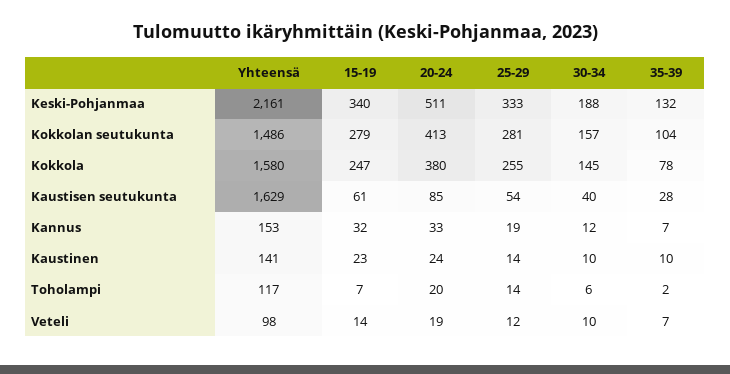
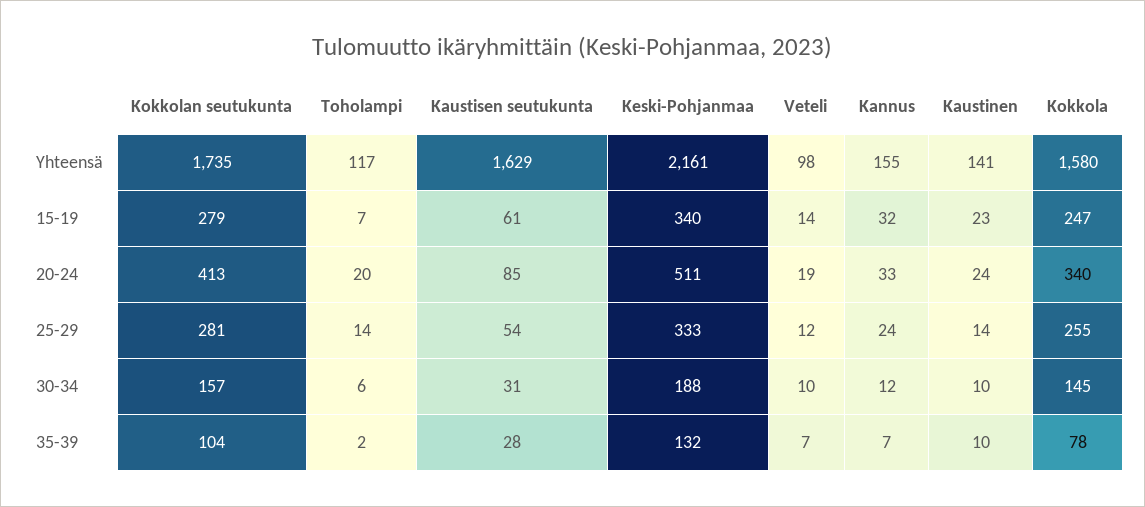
  {
    "Yhteensä": {
      "Keski-Pohjanmaa": 2161,
-     "Kokkolan seutukunta": 1486,
+     "Kokkolan seutukunta": 1735,
      "Kokkola": 1580,
      "Kaustisen seutukunta": 1629,
-     "Kannus": 153,
+     "Kannus": 155,
      "Kaustinen": 141,
      "Toholampi": 117,
      "Veteli": 98
    },
    "15-19": {
      "Keski-Pohjanmaa": 340,
      "Kokkolan seutukunta": 279,
      "Kokkola": 247,
      "Kaustisen seutukunta": 61,
      "Kannus": 32,
      "Kaustinen": 23,
      "Toholampi": 7,
      "Veteli": 14
    },
    "20-24": {
      "Keski-Pohjanmaa": 511,
      "Kokkolan seutukunta": 413,
-     "Kokkola": 380,
+     "Kokkola": 340,
      "Kaustisen seutukunta": 85,
      "Kannus": 33,
      "Kaustinen": 24,
      "Toholampi": 20,
      "Veteli": 19
    },
    "25-29": {
      "Keski-Pohjanmaa": 333,
      "Kokkolan seutukunta": 281,
      "Kokkola": 255,
      "Kaustisen seutukunta": 54,
-     "Kannus": 19,
+     "Kannus": 24,
      "Kaustinen": 14,
      "Toholampi": 14,
      "Veteli": 12
    },
    "30-34": {
      "Keski-Pohjanmaa": 188,
      "Kokkolan seutukunta": 157,
      "Kokkola": 145,
-     "Kaustisen seutukunta": 40,
+     "Kaustisen seutukunta": 31,
      "Kannus": 12,
      "Kaustinen": 10,
      "Toholampi": 6,
      "Veteli": 10
    },
    "35-39": {
      "Keski-Pohjanmaa": 132,
      "Kokkolan seutukunta": 104,
      "Kokkola": 78,
      "Kaustisen seutukunta": 28,
      "Kannus": 7,
      "Kaustinen": 10,
      "Toholampi": 2,
      "Veteli": 7
    }
  }

